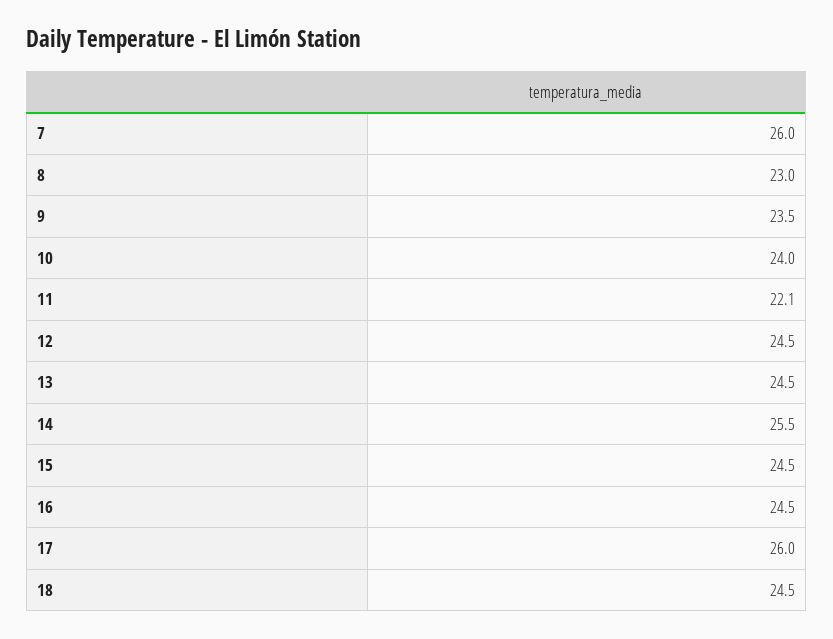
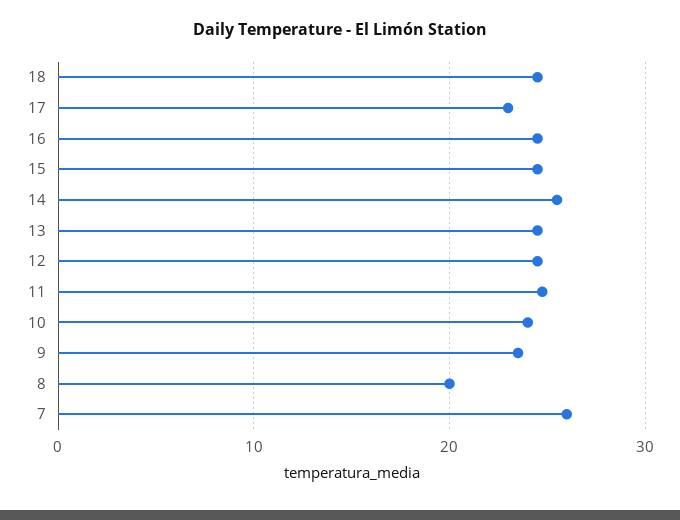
  {
    "7": 26,
-   "8": 23,
+   "8": 20,
    "9": 23.5,
    "10": 24,
-   "11": 22.1,
+   "11": 25,
    "12": 24.5,
    "13": 24.5,
    "14": 25.5,
    "15": 24.5,
    "16": 24.5,
-   "17": 26,
+   "17": 23,
    "18": 24.5
  }

